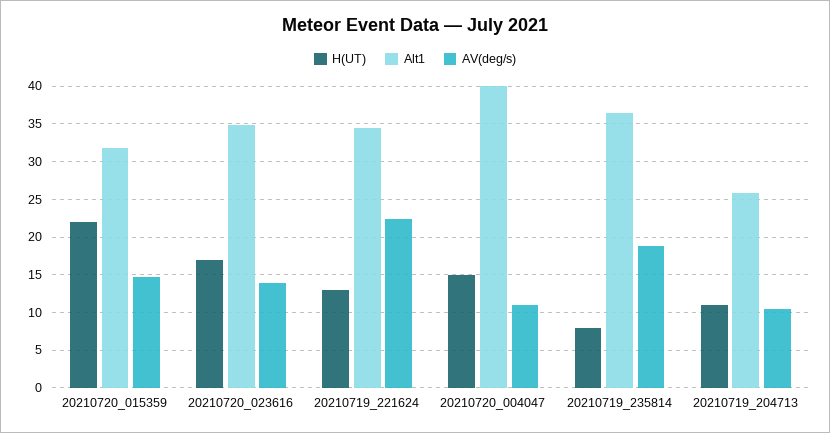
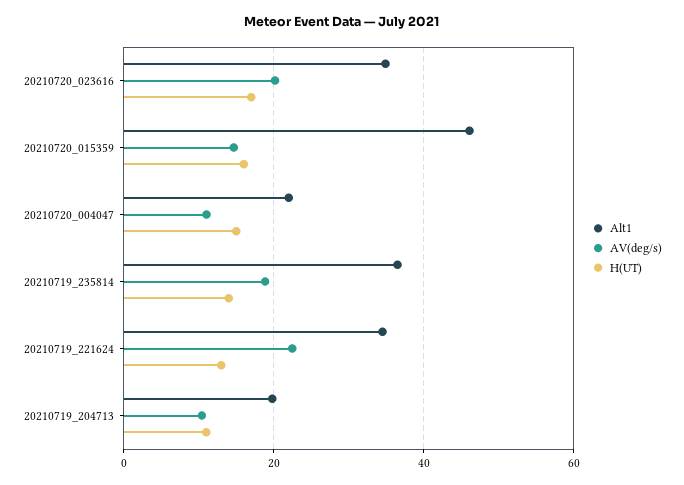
  {
    "H(UT)": {
-     "20210720_015359": 22,
+     "20210720_015359": 16,
      "20210720_023616": 17,
      "20210719_221624": 13,
      "20210720_004047": 15,
-     "20210719_235814": 8,
+     "20210719_235814": 14,
      "20210719_204713": 11
    },
    "Alt1": {
-     "20210720_015359": 32,
+     "20210720_015359": 46,
      "20210720_023616": 35,
      "20210719_221624": 35,
-     "20210720_004047": 40,
+     "20210720_004047": 22,
      "20210719_235814": 37,
-     "20210719_204713": 26
+     "20210719_204713": 20
    },
    "AV(deg/s)": {
      "20210720_015359": 15,
-     "20210720_023616": 14,
+     "20210720_023616": 20,
      "20210719_221624": 22,
      "20210720_004047": 11,
      "20210719_235814": 19,
      "20210719_204713": 10
    }
  }

